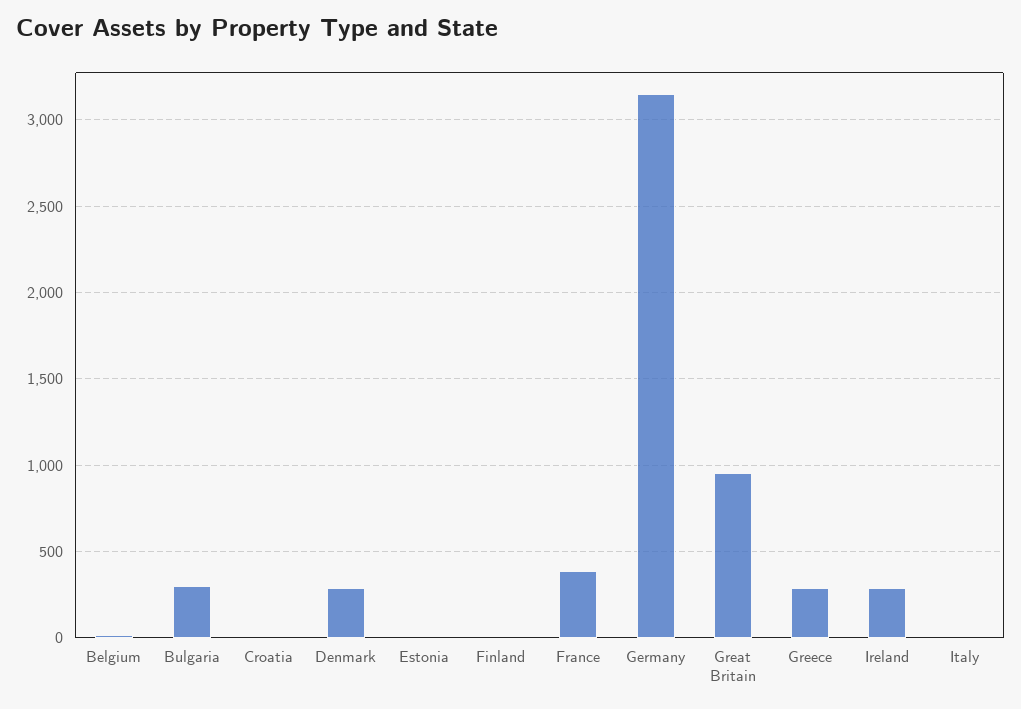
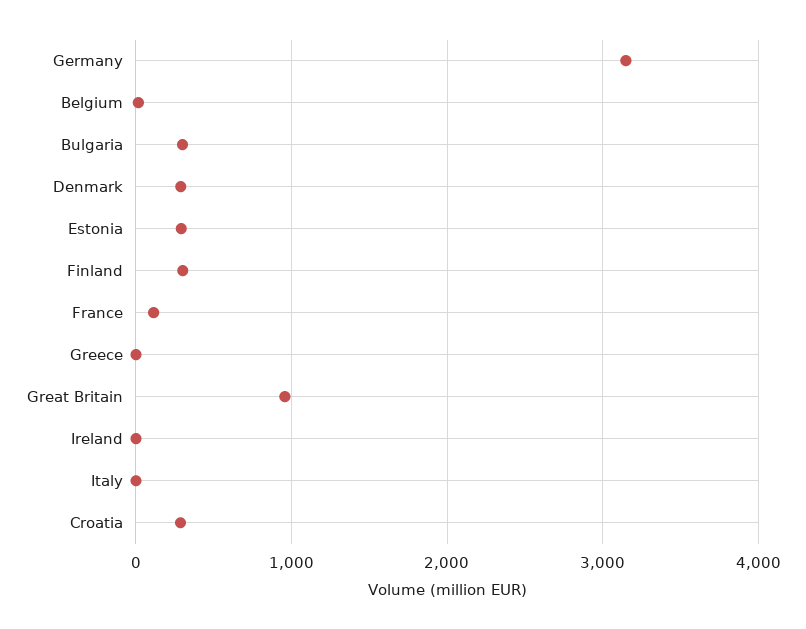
  {
    "Belgium": 0,
    "Bulgaria": 300,
-   "Croatia": 0,
+   "Croatia": 300,
    "Denmark": 300,
-   "Estonia": 0,
+   "Estonia": 300,
-   "Finland": 0,
+   "Finland": 300,
-   "France": 400,
+   "France": 100,
    "Germany": 3150,
    "Great Britain": 950,
-   "Greece": 300,
+   "Greece": 0,
-   "Ireland": 300,
+   "Ireland": 0,
    "Italy": 0
  }

